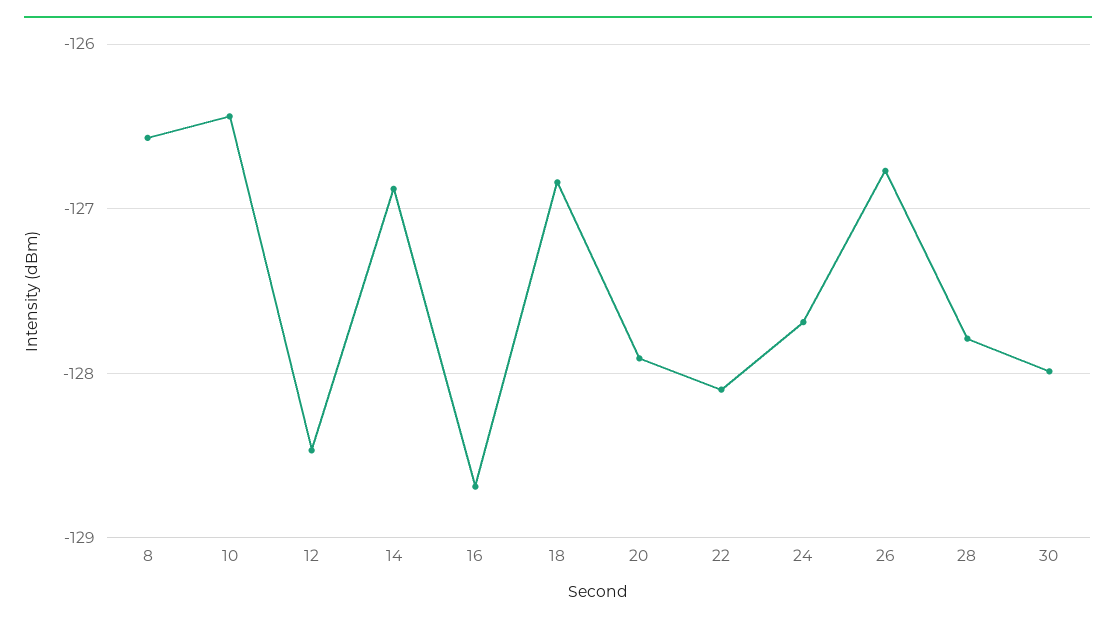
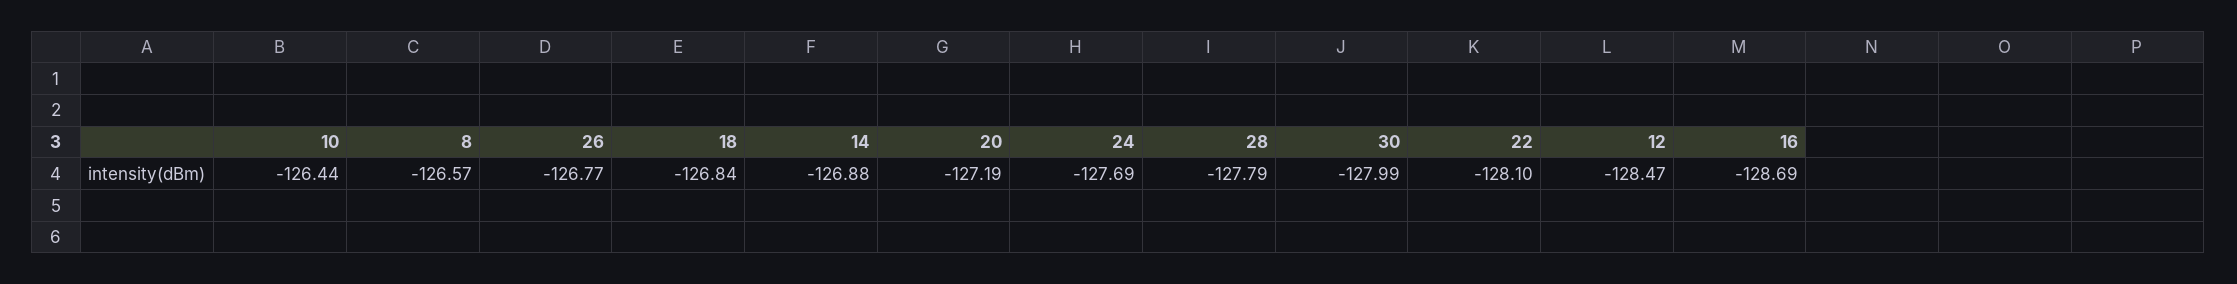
  {
    "8": -126.57,
    "10": -126.44,
    "12": -128.47,
    "14": -126.88,
    "16": -128.69,
    "18": -126.84,
-   "20": -127.9,
+   "20": -127.19,
    "22": -128.1,
    "24": -127.69,
    "26": -126.77,
    "28": -127.79,
    "30": -127.99
  }

